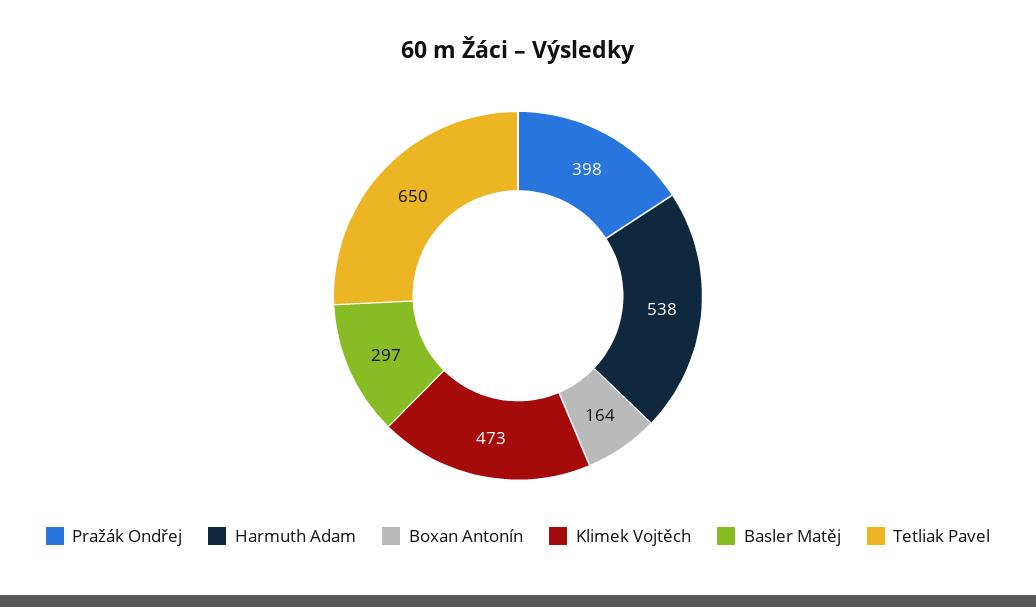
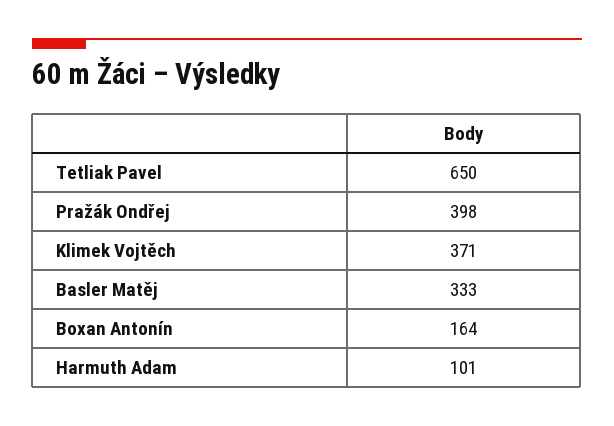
  {
    "Pražák Ondřej": 398,
-   "Harmuth Adam": 538,
+   "Harmuth Adam": 101,
    "Boxan Antonín": 164,
-   "Klimek Vojtěch": 473,
+   "Klimek Vojtěch": 371,
-   "Basler Matěj": 297,
+   "Basler Matěj": 333,
    "Tetliak Pavel": 650
  }

